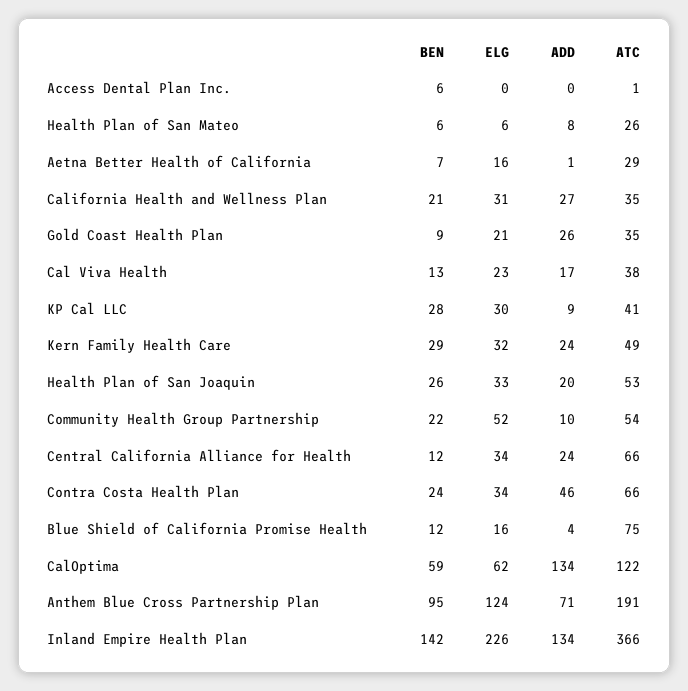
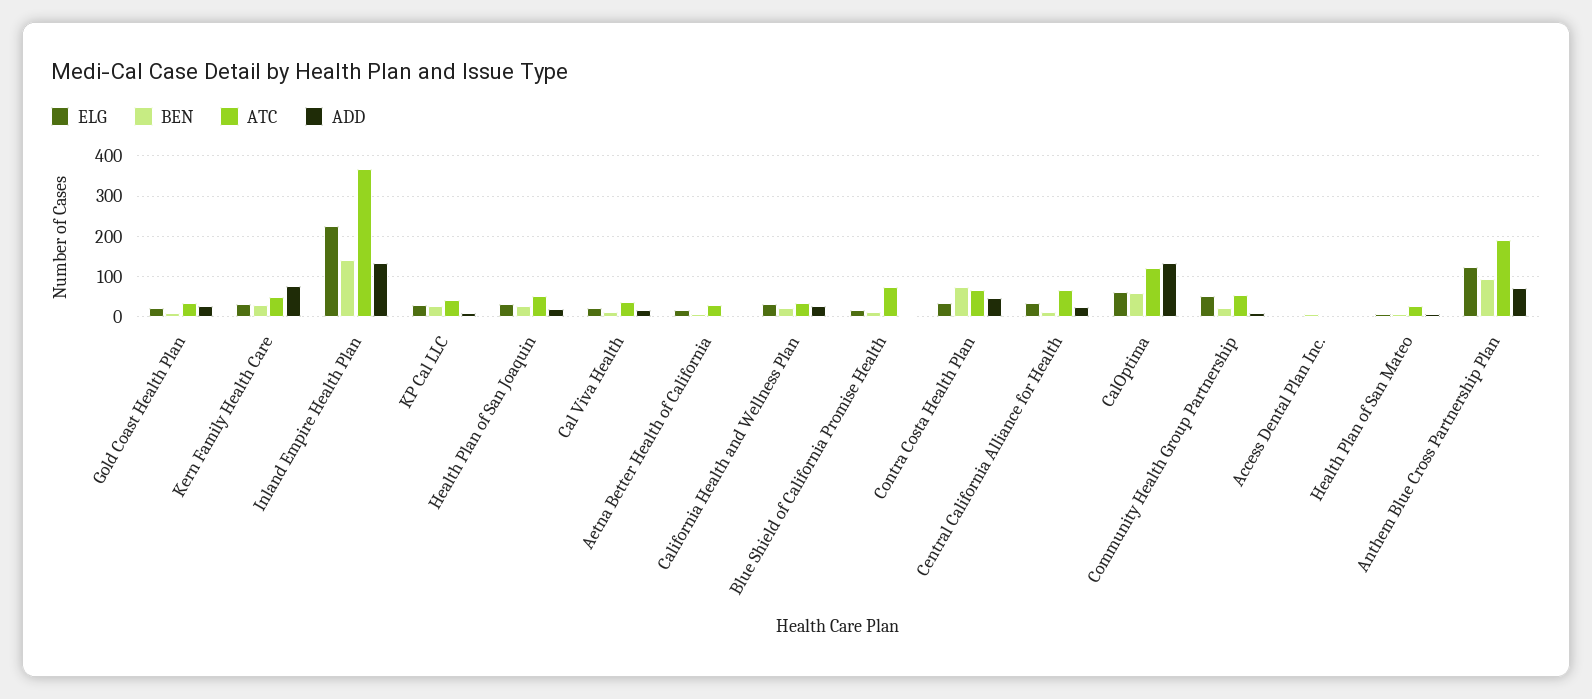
  {
    "BEN": {
      "Access Dental Plan Inc.": 6,
      "Health Plan of San Mateo": 6,
      "Aetna Better Health of California": 7,
      "California Health and Wellness Plan": 21,
      "Gold Coast Health Plan": 9,
      "Cal Viva Health": 13,
      "KP Cal LLC": 28,
      "Kern Family Health Care": 29,
      "Health Plan of San Joaquin": 26,
      "Community Health Group Partnership": 22,
      "Central California Alliance for Health": 12,
-     "Contra Costa Health Plan": 24,
+     "Contra Costa Health Plan": 80,
      "Blue Shield of California Promise Health": 12,
      "CalOptima": 59,
      "Anthem Blue Cross Partnership Plan": 95,
      "Inland Empire Health Plan": 142
    },
    "ELG": {
      "Access Dental Plan Inc.": 0,
      "Health Plan of San Mateo": 6,
      "Aetna Better Health of California": 16,
      "California Health and Wellness Plan": 31,
      "Gold Coast Health Plan": 21,
      "Cal Viva Health": 23,
      "KP Cal LLC": 30,
      "Kern Family Health Care": 32,
      "Health Plan of San Joaquin": 33,
      "Community Health Group Partnership": 52,
      "Central California Alliance for Health": 34,
      "Contra Costa Health Plan": 34,
      "Blue Shield of California Promise Health": 16,
      "CalOptima": 62,
      "Anthem Blue Cross Partnership Plan": 124,
      "Inland Empire Health Plan": 226
    },
    "ADD": {
      "Access Dental Plan Inc.": 0,
      "Health Plan of San Mateo": 8,
      "Aetna Better Health of California": 1,
      "California Health and Wellness Plan": 27,
      "Gold Coast Health Plan": 26,
      "Cal Viva Health": 17,
      "KP Cal LLC": 9,
-     "Kern Family Health Care": 24,
+     "Kern Family Health Care": 80,
      "Health Plan of San Joaquin": 20,
      "Community Health Group Partnership": 10,
      "Central California Alliance for Health": 24,
      "Contra Costa Health Plan": 46,
      "Blue Shield of California Promise Health": 4,
      "CalOptima": 134,
      "Anthem Blue Cross Partnership Plan": 71,
      "Inland Empire Health Plan": 134
    },
    "ATC": {
      "Access Dental Plan Inc.": 1,
      "Health Plan of San Mateo": 26,
      "Aetna Better Health of California": 29,
      "California Health and Wellness Plan": 35,
      "Gold Coast Health Plan": 35,
      "Cal Viva Health": 38,
      "KP Cal LLC": 41,
      "Kern Family Health Care": 49,
      "Health Plan of San Joaquin": 53,
      "Community Health Group Partnership": 54,
      "Central California Alliance for Health": 66,
      "Contra Costa Health Plan": 66,
      "Blue Shield of California Promise Health": 75,
      "CalOptima": 122,
      "Anthem Blue Cross Partnership Plan": 191,
      "Inland Empire Health Plan": 366
    }
  }

